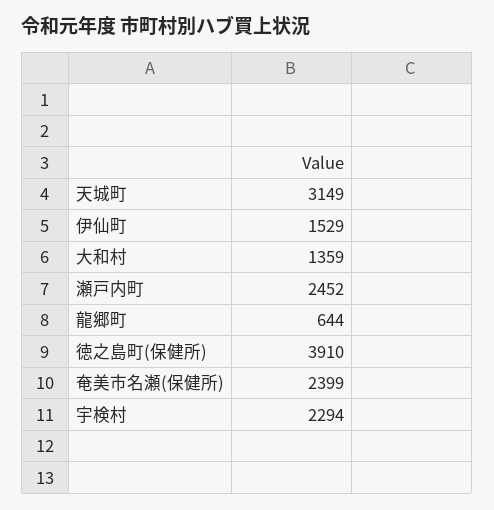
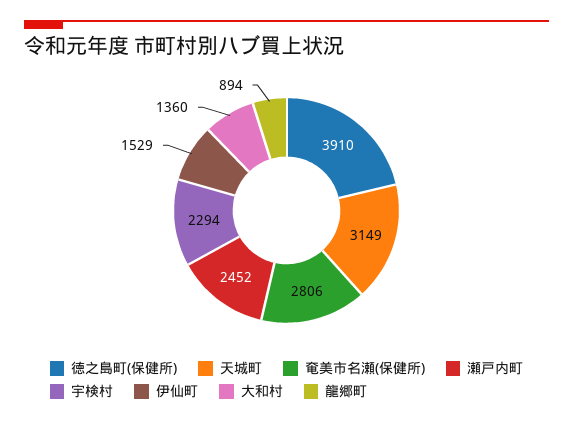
  {
    "天城町": 3149,
    "伊仙町": 1529,
-   "大和村": 1359,
+   "大和村": 1360,
    "瀬戸内町": 2452,
-   "龍郷町": 644,
+   "龍郷町": 894,
    "徳之島町(保健所)": 3910,
-   "奄美市名瀬(保健所)": 2399,
+   "奄美市名瀬(保健所)": 2806,
    "宇検村": 2294
  }

